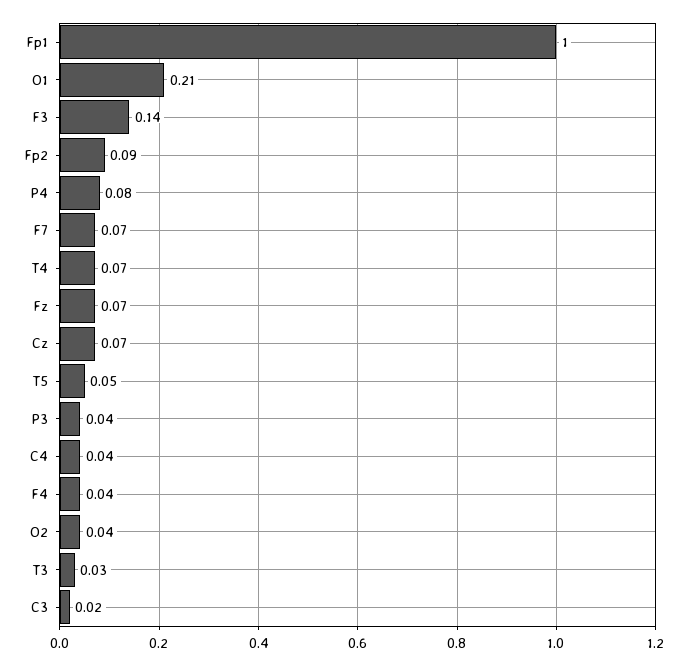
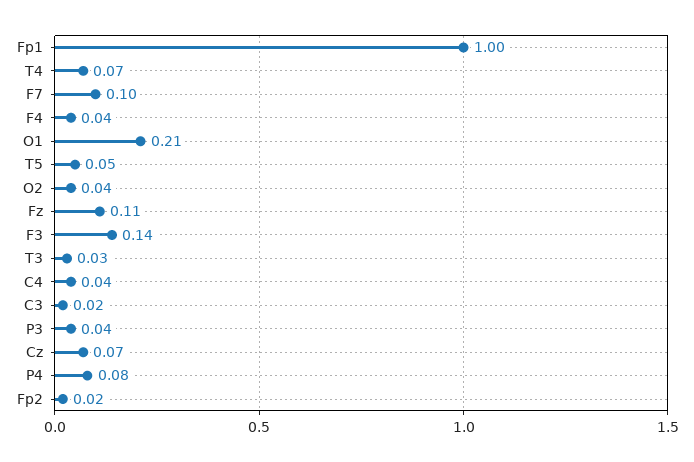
  {
    "Fp1": 1,
    "O1": 0.21,
    "F3": 0.14,
-   "Fp2": 0.09,
+   "Fp2": 0.02,
    "P4": 0.08,
-   "F7": 0.07,
+   "F7": 0.1,
    "T4": 0.07,
-   "Fz": 0.07,
+   "Fz": 0.11,
    "Cz": 0.07,
    "T5": 0.05,
    "P3": 0.04,
    "C4": 0.04,
    "F4": 0.04,
    "O2": 0.04,
    "T3": 0.03,
    "C3": 0.02
  }

